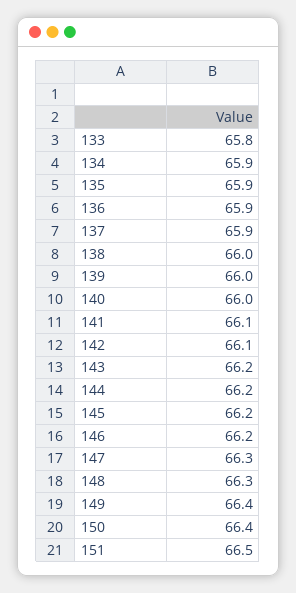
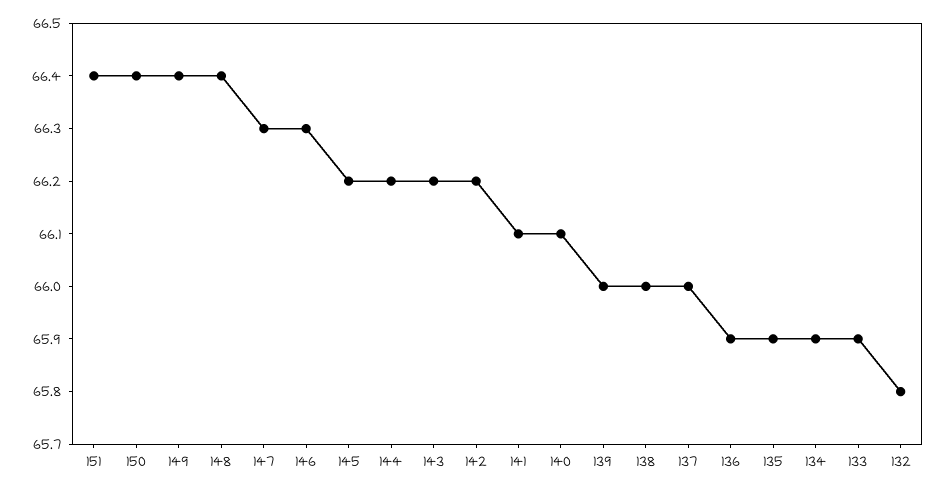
  {
-   "133": 65.8,
+   "133": 65.9,
    "134": 65.9,
    "135": 65.9,
    "136": 65.9,
-   "137": 65.9,
+   "137": 66,
    "138": 66,
    "139": 66,
-   "140": 66,
+   "140": 66.1,
    "141": 66.1,
-   "142": 66.1,
+   "142": 66.2,
    "143": 66.2,
    "144": 66.2,
    "145": 66.2,
-   "146": 66.2,
+   "146": 66.3,
    "147": 66.3,
-   "148": 66.3,
+   "148": 66.4,
    "149": 66.4,
    "150": 66.4,
-   "151": 66.5
+   "151": 66.4,
+   "132": 65.8
  }

